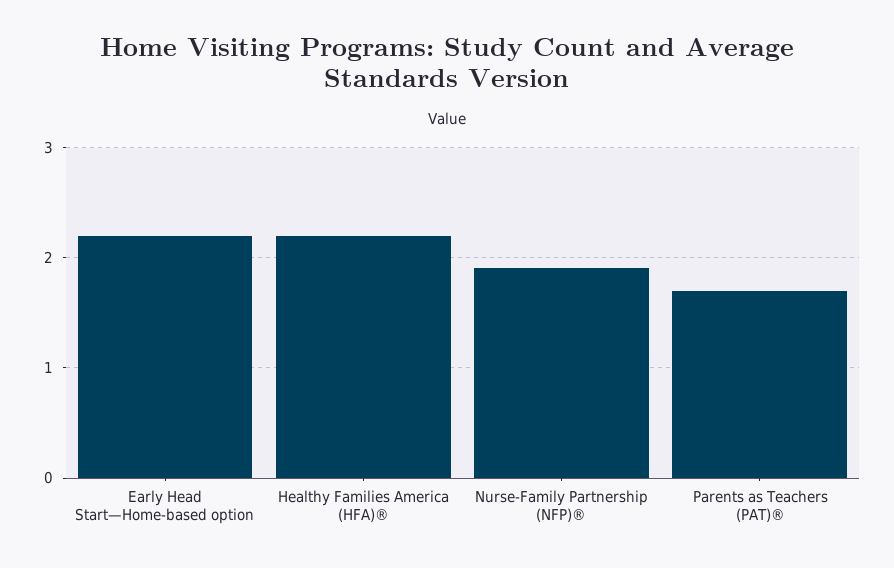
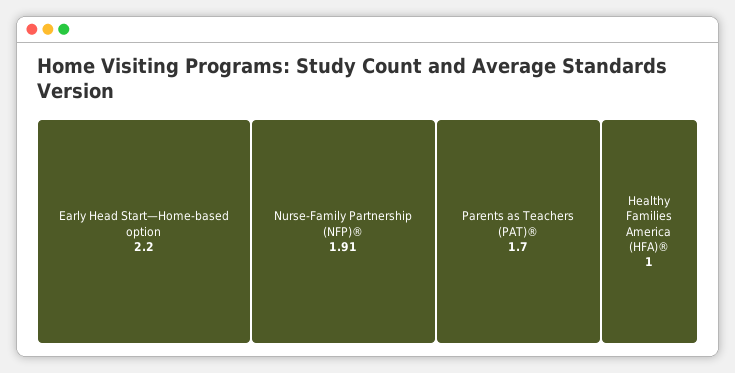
  {
    "Early Head Start—Home-based option": 2.2,
-   "Healthy Families America (HFA)®": 2.2,
+   "Healthy Families America (HFA)®": 1,
    "Nurse-Family Partnership (NFP)®": 1.91,
    "Parents as Teachers (PAT)®": 1.7
  }

